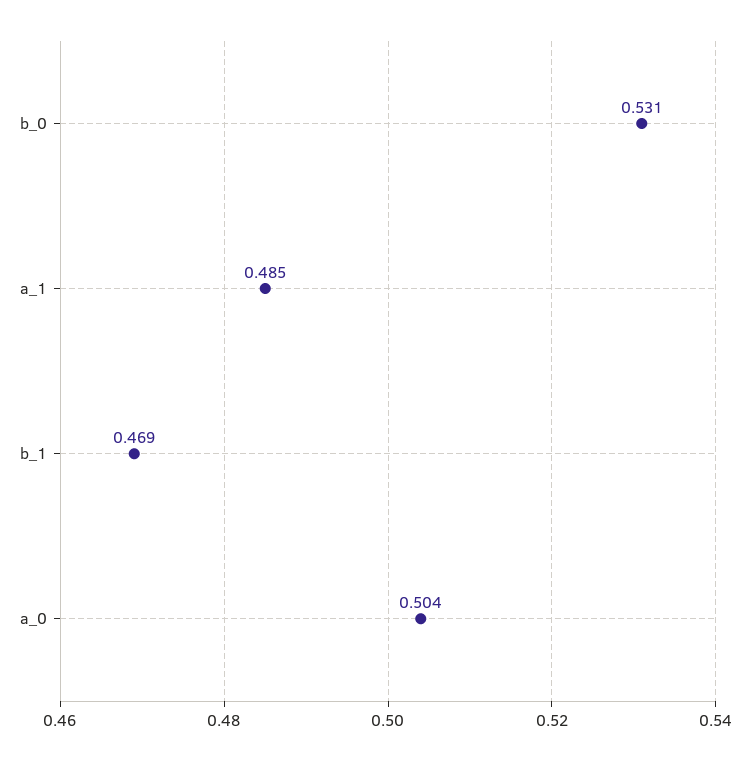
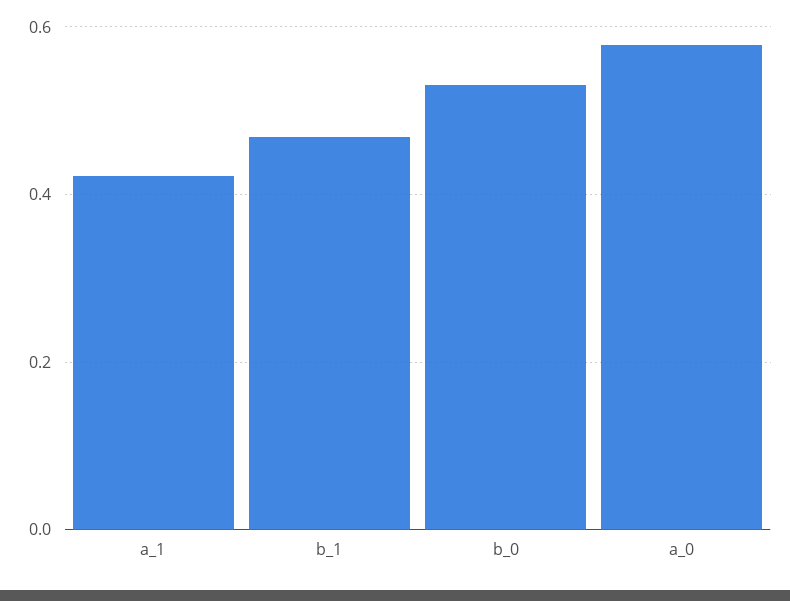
  {
    "b_0": 0.531,
-   "a_1": 0.485,
+   "a_1": 0.42,
    "b_1": 0.469,
-   "a_0": 0.504
+   "a_0": 0.58
  }

